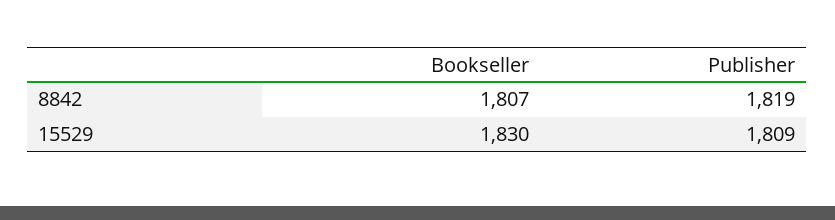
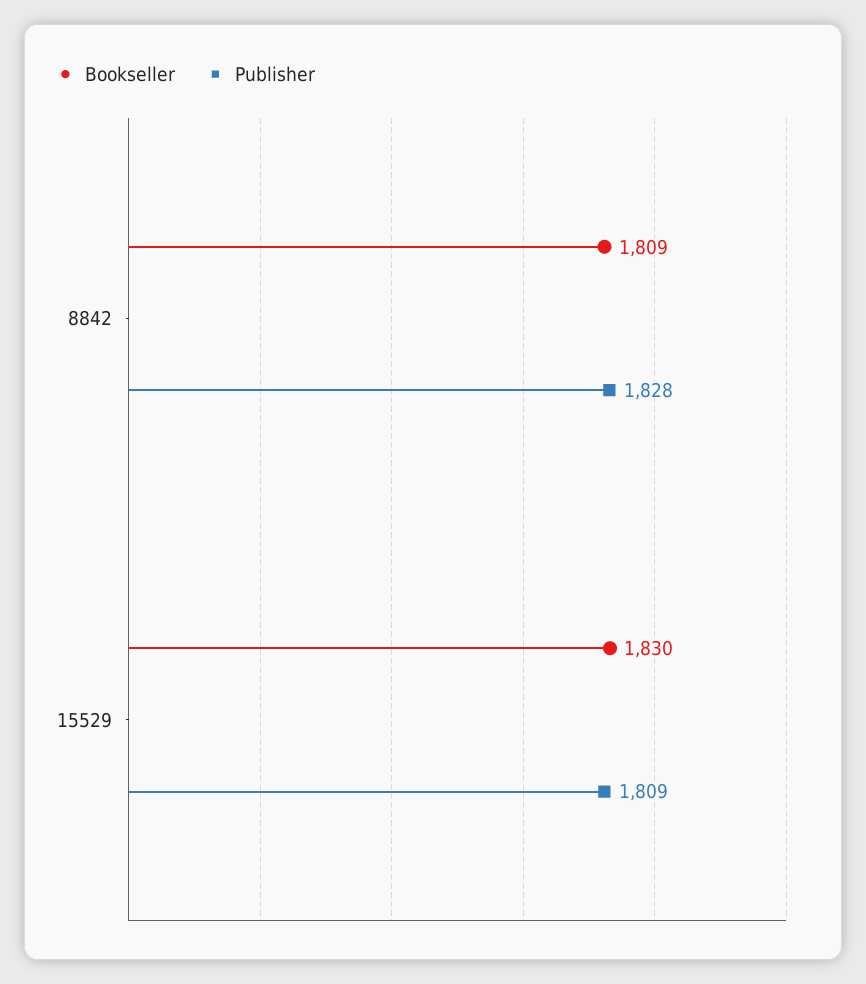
  {
    "Bookseller": {
-     "8842": 1807,
+     "8842": 1809,
      "15529": 1830
    },
    "Publisher": {
-     "8842": 1819,
+     "8842": 1828,
      "15529": 1809
    }
  }

